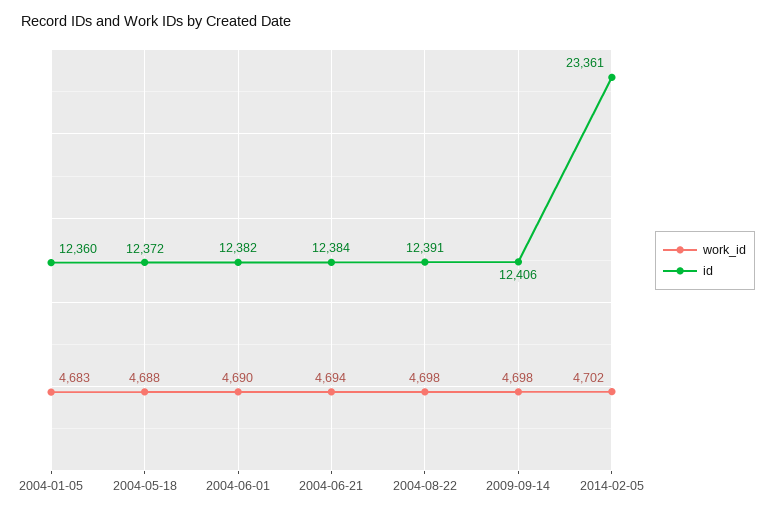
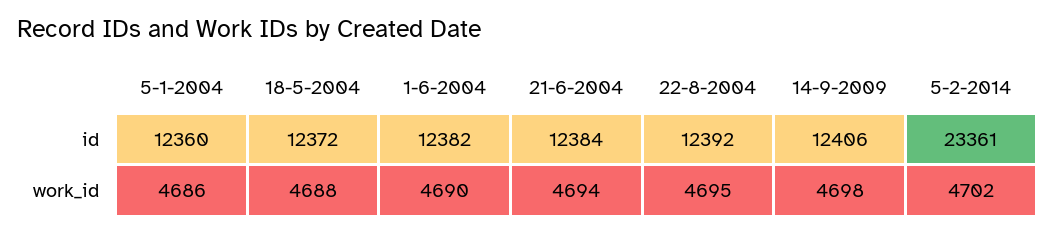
  {
    "work_id": {
-     "2004-01-05": 4683,
+     "2004-01-05": 4686,
      "2004-05-18": 4688,
      "2004-06-01": 4690,
      "2004-06-21": 4694,
-     "2004-08-22": 4698,
+     "2004-08-22": 4695,
      "2009-09-14": 4698,
      "2014-02-05": 4702
    },
    "id": {
      "2004-01-05": 12360,
      "2004-05-18": 12372,
      "2004-06-01": 12382,
      "2004-06-21": 12384,
-     "2004-08-22": 12391,
+     "2004-08-22": 12392,
      "2009-09-14": 12406,
      "2014-02-05": 23361
    }
  }

